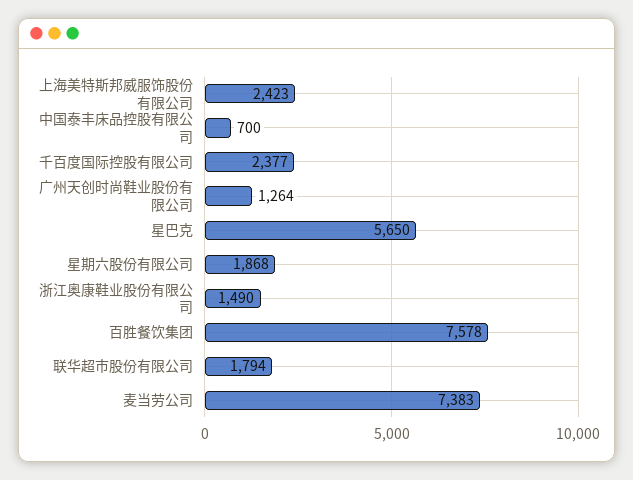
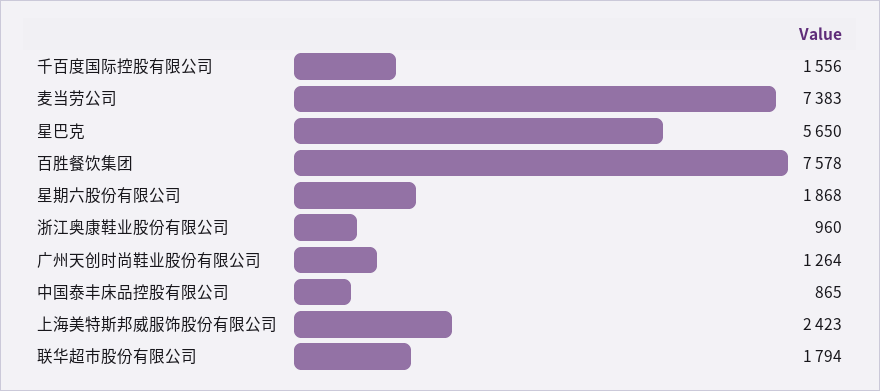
  {
    "上海美特斯邦威服饰股份有限公司": 2423,
-   "中国泰丰床品控股有限公司": 700,
+   "中国泰丰床品控股有限公司": 865,
-   "千百度国际控股有限公司": 2377,
+   "千百度国际控股有限公司": 1556,
    "广州天创时尚鞋业股份有限公司": 1264,
    "星巴克": 5650,
    "星期六股份有限公司": 1868,
-   "浙江奥康鞋业股份有限公司": 1490,
+   "浙江奥康鞋业股份有限公司": 960,
    "百胜餐饮集团": 7578,
    "联华超市股份有限公司": 1794,
    "麦当劳公司": 7383
  }

